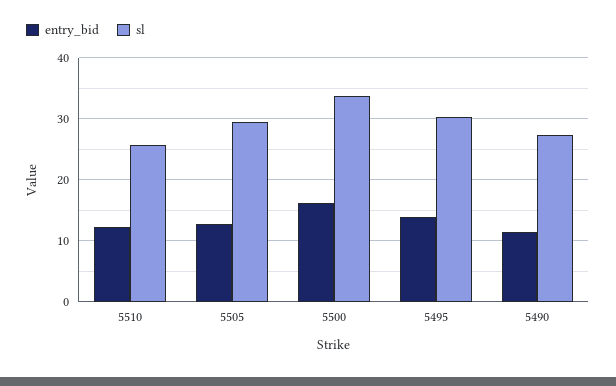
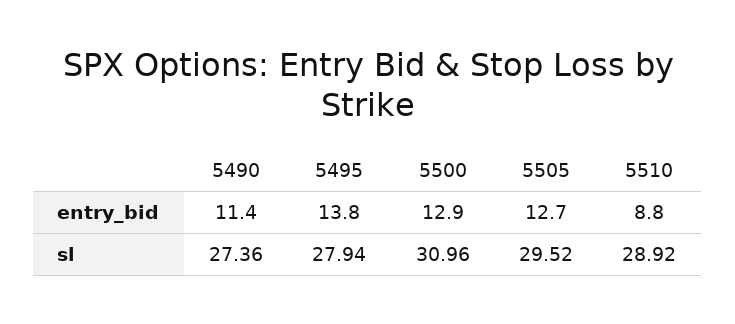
  {
    "entry_bid": {
-     "5510": 12,
+     "5510": 8.8,
      "5505": 12.7,
-     "5500": 16,
+     "5500": 12.9,
      "5495": 13.8,
      "5490": 11.4
    },
    "sl": {
-     "5510": 26,
+     "5510": 28.92,
      "5505": 29.52,
-     "5500": 34,
+     "5500": 30.96,
-     "5495": 30,
+     "5495": 27.94,
      "5490": 27.36
    }
  }

